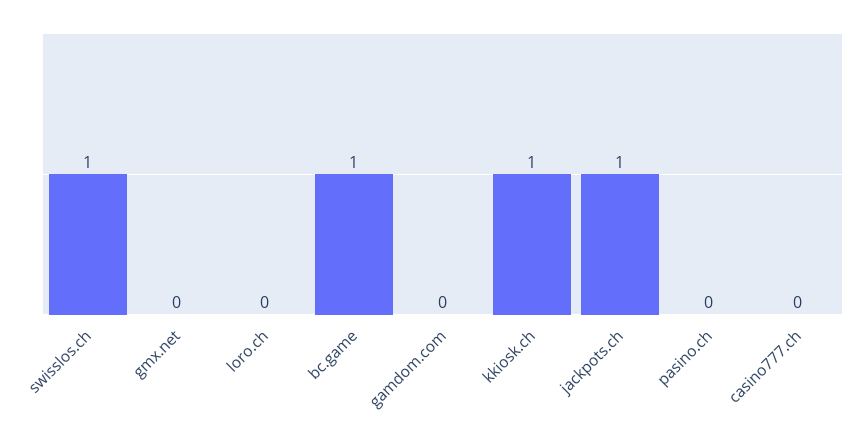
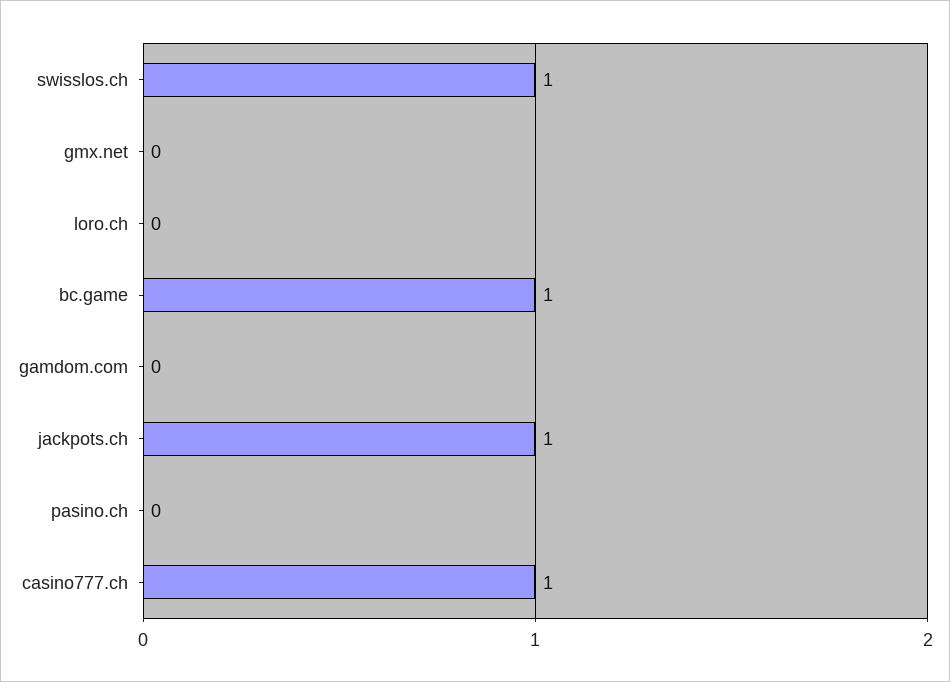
  {
    "swisslos.ch": 1,
    "gmx.net": 0,
    "loro.ch": 0,
    "bc.game": 1,
    "gamdom.com": 0,
-   "kkiosk.ch": 1,
    "jackpots.ch": 1,
    "pasino.ch": 0,
-   "casino777.ch": 0
+   "casino777.ch": 1
  }

